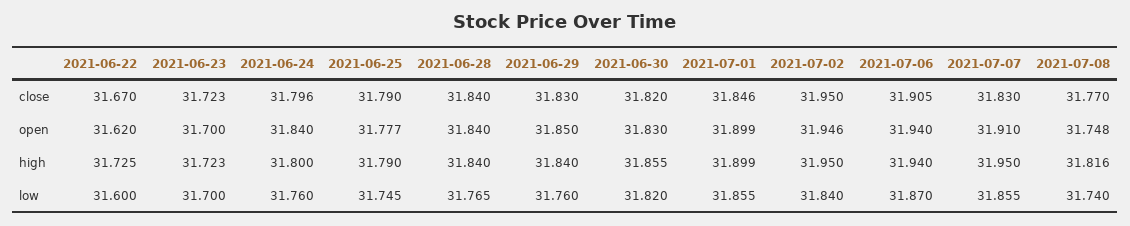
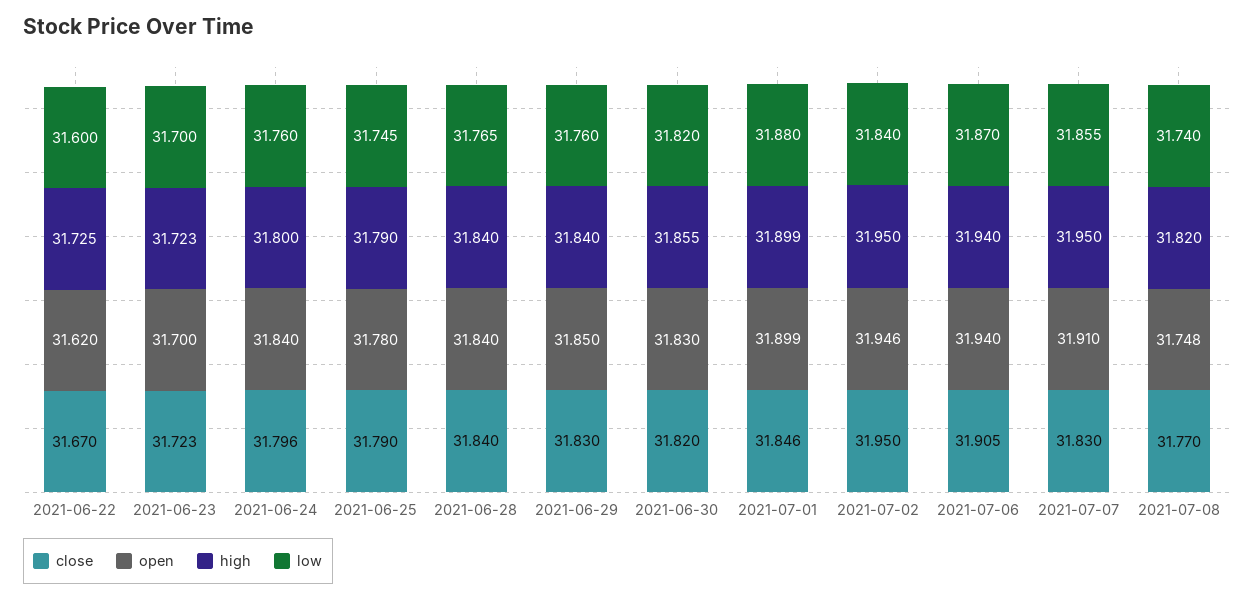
  {
    "close": {
      "2021-06-22": 31.67,
      "2021-06-23": 31.723,
      "2021-06-24": 31.796,
      "2021-06-25": 31.79,
      "2021-06-28": 31.84,
      "2021-06-29": 31.83,
      "2021-06-30": 31.82,
      "2021-07-01": 31.846,
      "2021-07-02": 31.95,
      "2021-07-06": 31.905,
      "2021-07-07": 31.83,
      "2021-07-08": 31.77
    },
    "open": {
      "2021-06-22": 31.62,
      "2021-06-23": 31.7,
      "2021-06-24": 31.84,
-     "2021-06-25": 31.777,
+     "2021-06-25": 31.78,
      "2021-06-28": 31.84,
      "2021-06-29": 31.85,
      "2021-06-30": 31.83,
      "2021-07-01": 31.899,
      "2021-07-02": 31.946,
      "2021-07-06": 31.94,
      "2021-07-07": 31.91,
      "2021-07-08": 31.748
    },
    "high": {
      "2021-06-22": 31.725,
      "2021-06-23": 31.723,
      "2021-06-24": 31.8,
      "2021-06-25": 31.79,
      "2021-06-28": 31.84,
      "2021-06-29": 31.84,
      "2021-06-30": 31.855,
      "2021-07-01": 31.899,
      "2021-07-02": 31.95,
      "2021-07-06": 31.94,
      "2021-07-07": 31.95,
-     "2021-07-08": 31.816
+     "2021-07-08": 31.82
    },
    "low": {
      "2021-06-22": 31.6,
      "2021-06-23": 31.7,
      "2021-06-24": 31.76,
      "2021-06-25": 31.745,
      "2021-06-28": 31.765,
      "2021-06-29": 31.76,
      "2021-06-30": 31.82,
-     "2021-07-01": 31.855,
+     "2021-07-01": 31.88,
      "2021-07-02": 31.84,
      "2021-07-06": 31.87,
      "2021-07-07": 31.855,
      "2021-07-08": 31.74
    }
  }

